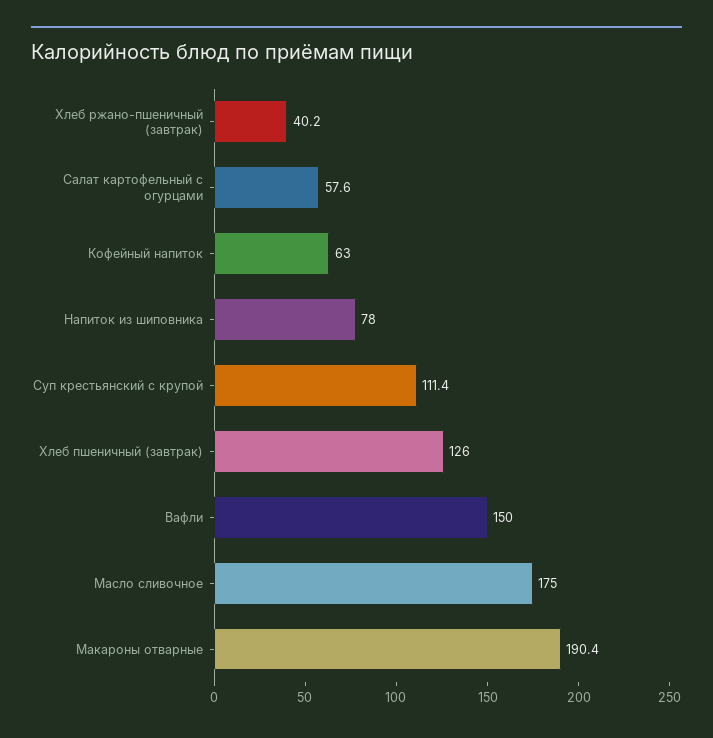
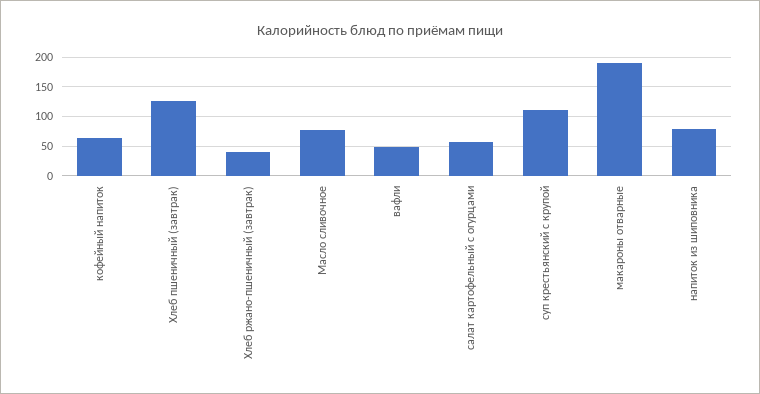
  {
    "Хлеб ржано-пшеничный (завтрак)": 40.2,
    "Салат картофельный с огурцами": 57.6,
    "Кофейный напиток": 63,
    "Напиток из шиповника": 78,
    "Суп крестьянский с крупой": 111.4,
    "Хлеб пшеничный (завтрак)": 126,
-   "Вафли": 150,
+   "Вафли": 50,
-   "Масло сливочное": 175,
+   "Масло сливочное": 75,
    "Макароны отварные": 190.4
  }

